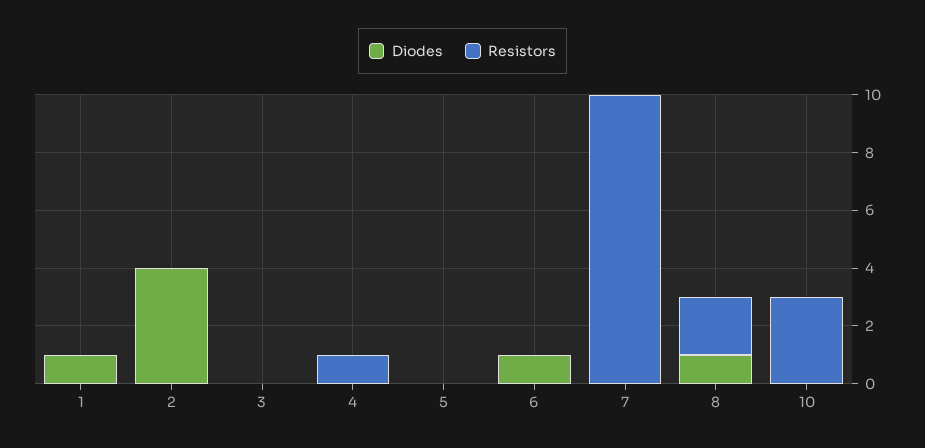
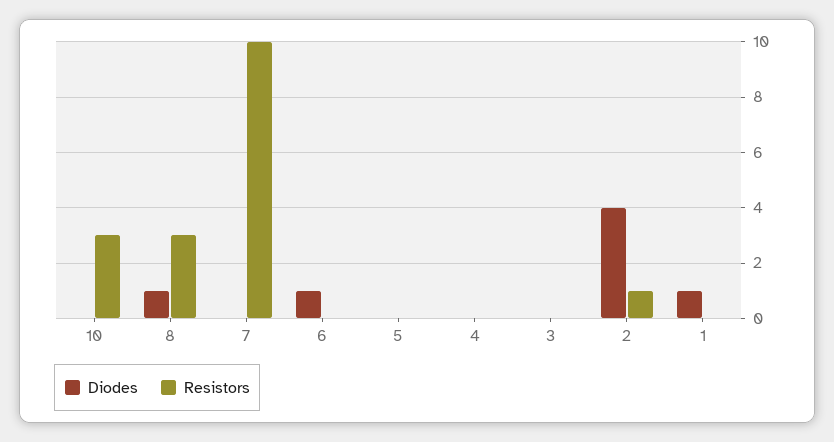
  {
    "Diodes": {
      "1": 1,
      "2": 4,
      "3": 0,
      "4": 0,
      "5": 0,
      "6": 1,
      "7": 0,
      "8": 1,
      "10": 0
    },
    "Resistors": {
      "1": 0,
-     "2": 0,
+     "2": 1,
      "3": 0,
-     "4": 1,
+     "4": 0,
      "5": 0,
      "6": 0,
      "7": 10,
-     "8": 2,
+     "8": 3,
      "10": 3
    }
  }

